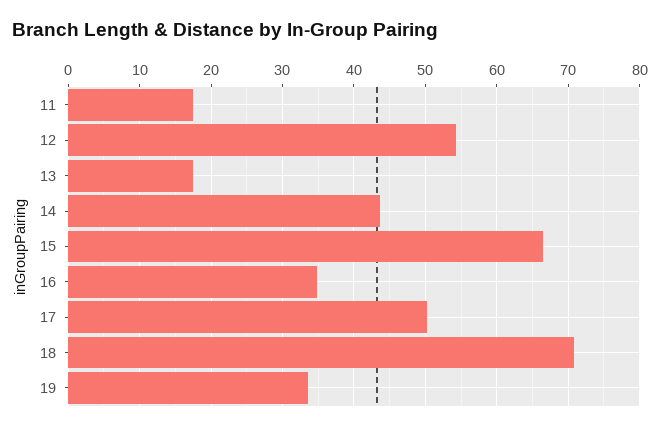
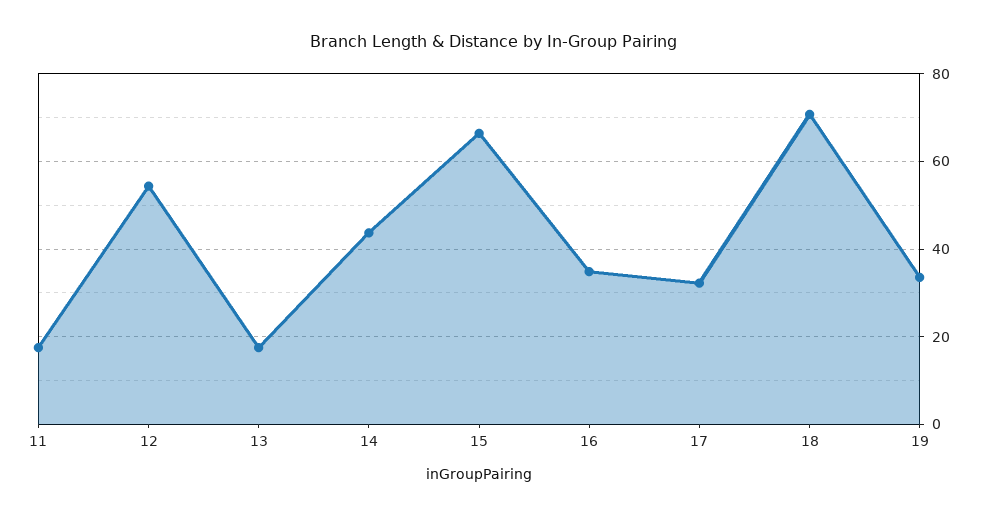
  {
    "11": 17,
    "12": 54,
    "13": 17,
    "14": 44,
    "15": 66,
    "16": 35,
-   "17": 50,
+   "17": 32,
    "18": 71,
    "19": 34
  }

